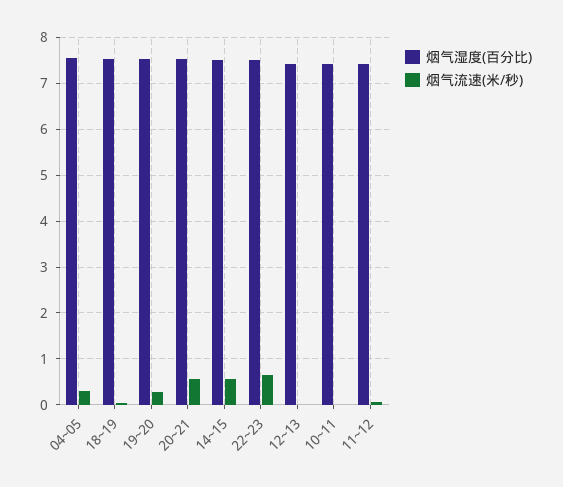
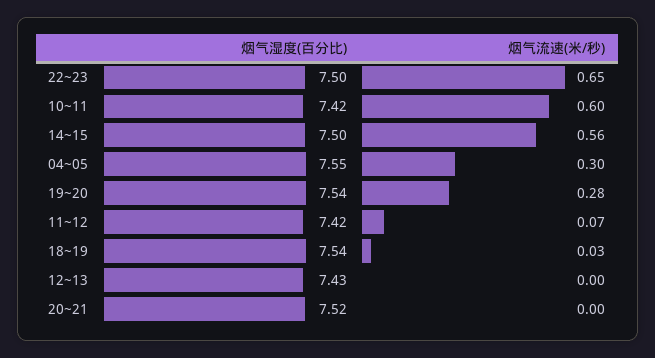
  {
    "烟气湿度(百分比)": {
      "04~05": 7.55,
      "18~19": 7.54,
      "19~20": 7.54,
      "20~21": 7.52,
      "14~15": 7.5,
      "22~23": 7.5,
      "12~13": 7.43,
      "10~11": 7.42,
      "11~12": 7.42
    },
    "烟气流速(米/秒)": {
      "04~05": 0.3,
      "18~19": 0.03,
      "19~20": 0.28,
-     "20~21": 0.6,
+     "20~21": 0,
      "14~15": 0.56,
      "22~23": 0.65,
      "12~13": 0,
-     "10~11": 0,
+     "10~11": 0.6,
      "11~12": 0.07
    }
  }

